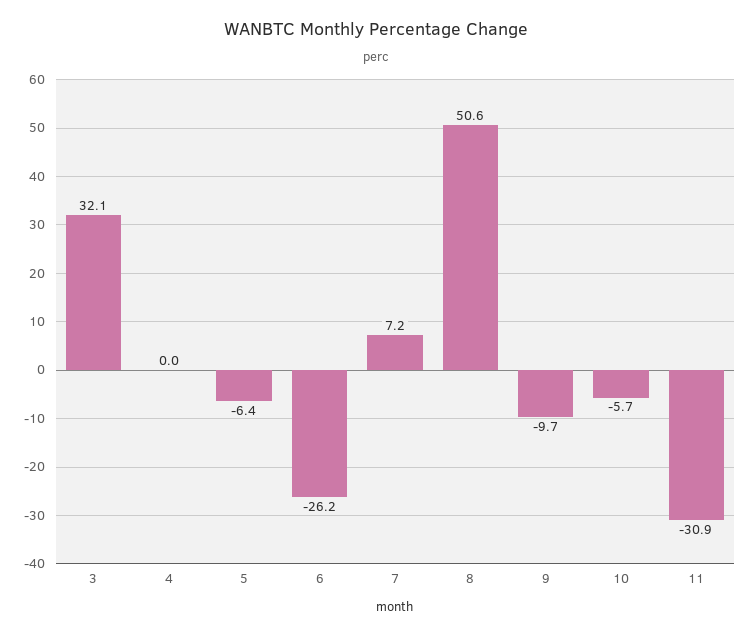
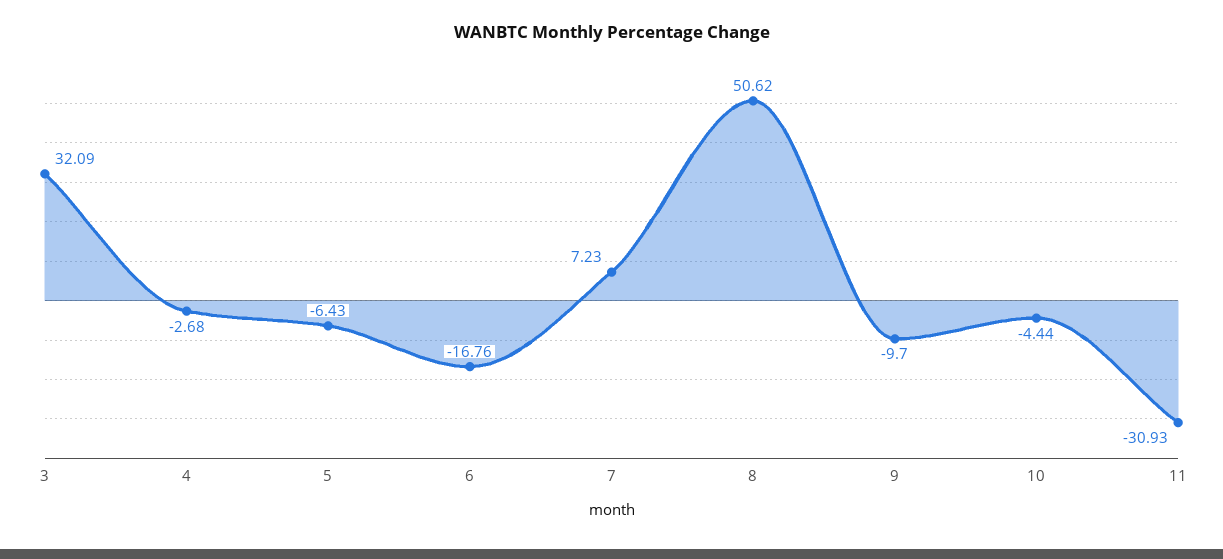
  {
    "3": 32.09,
-   "4": 0,
+   "4": -2.68,
    "5": -6.43,
-   "6": -26.2,
+   "6": -16.76,
    "7": 7.23,
    "8": 50.62,
    "9": -9.7,
-   "10": -5.7,
+   "10": -4.44,
    "11": -30.93
  }

